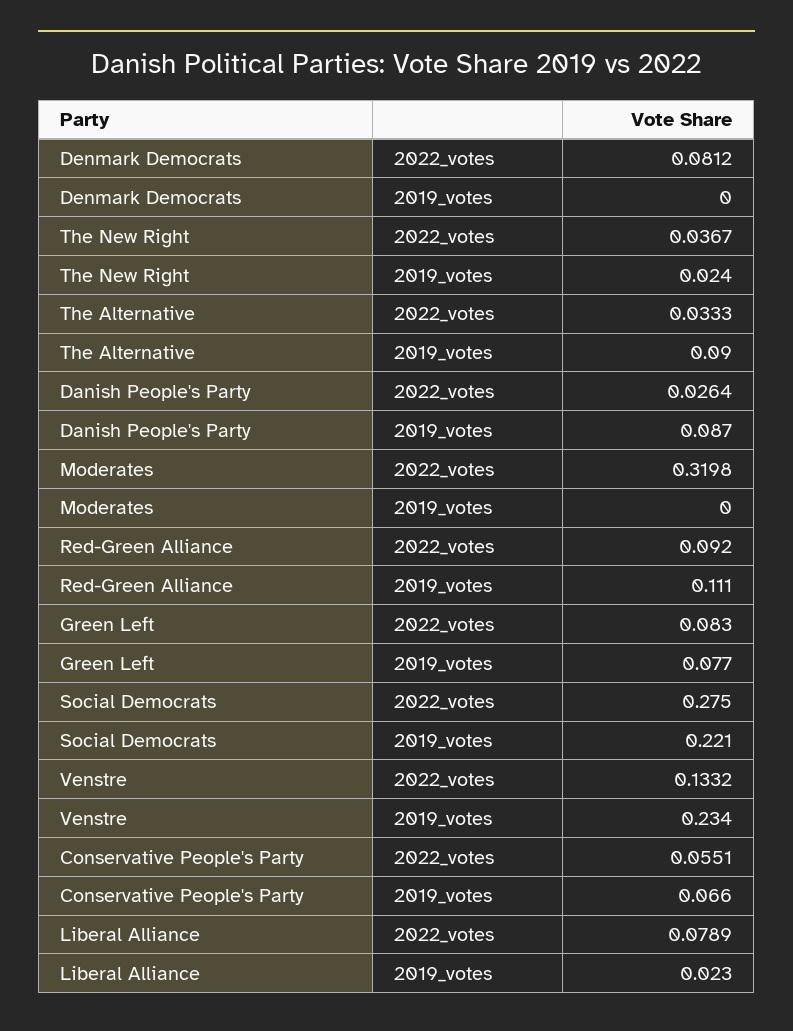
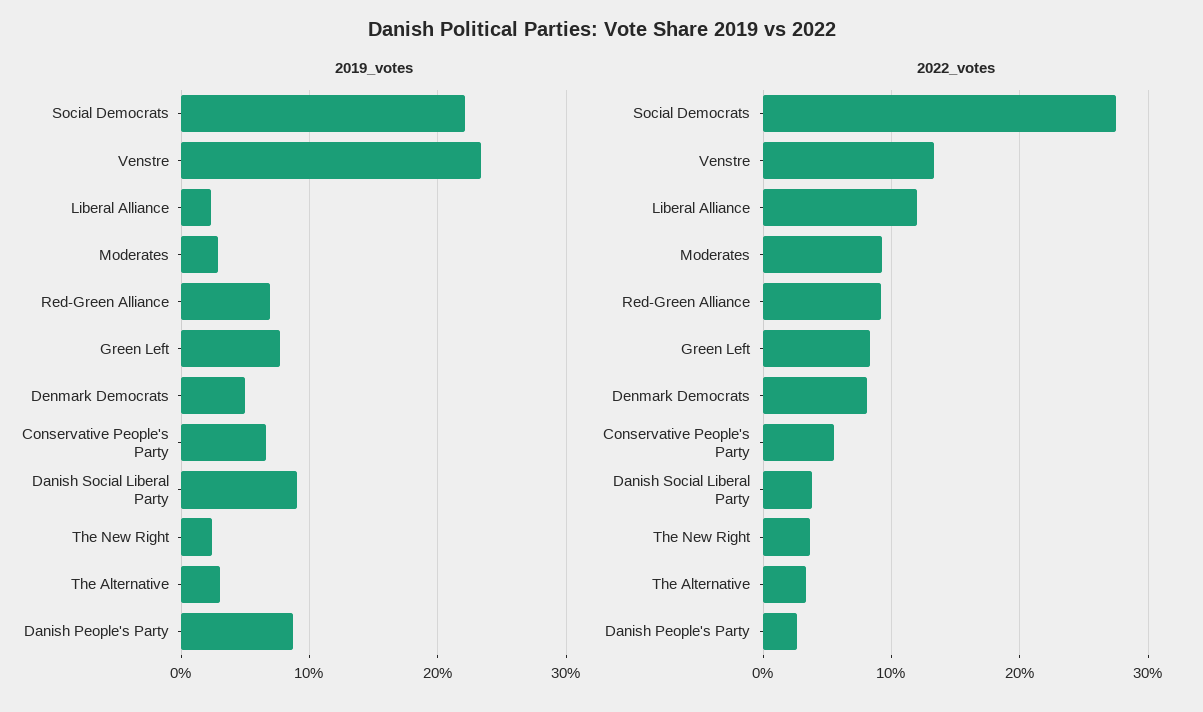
  {
    "2022_votes": {
      "Denmark Democrats": 0.0812,
      "The New Right": 0.0367,
      "The Alternative": 0.0333,
      "Danish People's Party": 0.0264,
-     "Moderates": 0.3198,
+     "Moderates": 0.09,
      "Red-Green Alliance": 0.092,
      "Green Left": 0.083,
      "Social Democrats": 0.275,
      "Venstre": 0.1332,
      "Conservative People's Party": 0.0551,
-     "Liberal Alliance": 0.0789
+     "Liberal Alliance": 0.12,
+     "Danish Social Liberal Party": 0.04
    },
    "2019_votes": {
-     "Denmark Democrats": 0,
+     "Denmark Democrats": 0.05,
      "The New Right": 0.024,
-     "The Alternative": 0.09,
+     "The Alternative": 0.03,
      "Danish People's Party": 0.087,
-     "Moderates": 0,
+     "Moderates": 0.03,
-     "Red-Green Alliance": 0.111,
+     "Red-Green Alliance": 0.07,
      "Green Left": 0.077,
      "Social Democrats": 0.221,
      "Venstre": 0.234,
      "Conservative People's Party": 0.066,
-     "Liberal Alliance": 0.023
+     "Liberal Alliance": 0.023,
+     "Danish Social Liberal Party": 0.09
    }
  }

